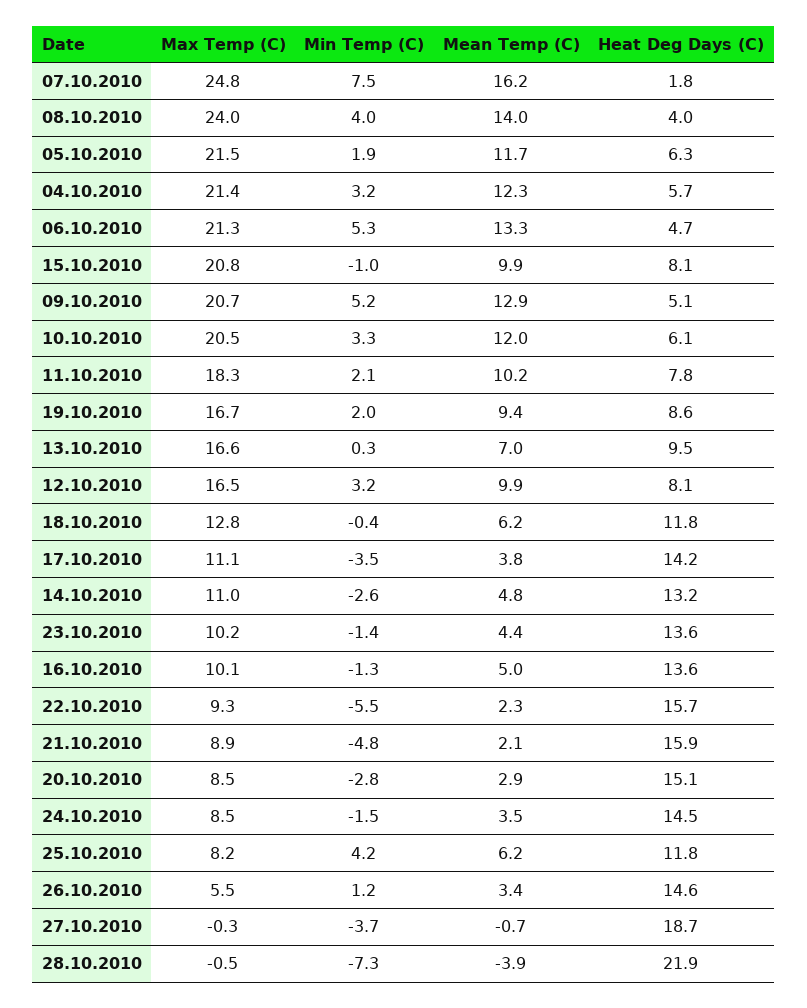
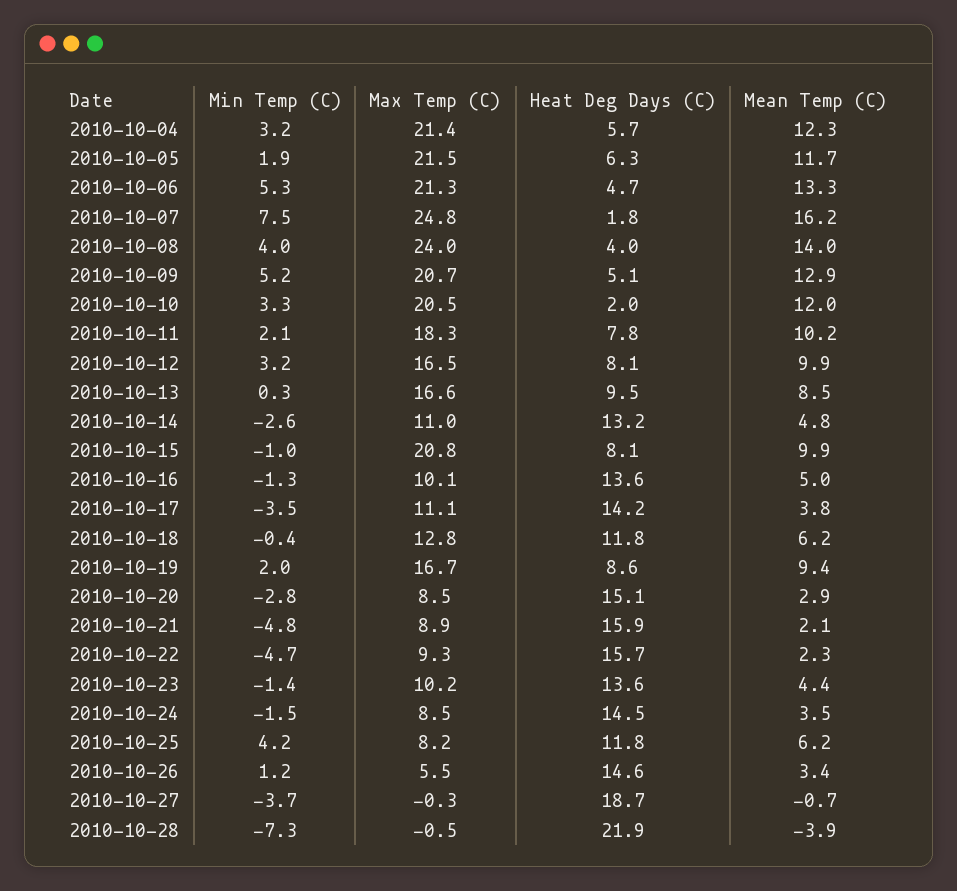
  {
    "Max Temp (C)": {
      "07.10.2010": 24.8,
      "08.10.2010": 24,
      "05.10.2010": 21.5,
      "04.10.2010": 21.4,
      "06.10.2010": 21.3,
      "15.10.2010": 20.8,
      "09.10.2010": 20.7,
      "10.10.2010": 20.5,
      "11.10.2010": 18.3,
      "19.10.2010": 16.7,
      "13.10.2010": 16.6,
      "12.10.2010": 16.5,
      "18.10.2010": 12.8,
      "17.10.2010": 11.1,
      "14.10.2010": 11,
      "23.10.2010": 10.2,
      "16.10.2010": 10.1,
      "22.10.2010": 9.3,
      "21.10.2010": 8.9,
      "20.10.2010": 8.5,
      "24.10.2010": 8.5,
      "25.10.2010": 8.2,
      "26.10.2010": 5.5,
      "27.10.2010": -0.3,
      "28.10.2010": -0.5
    },
    "Min Temp (C)": {
      "07.10.2010": 7.5,
      "08.10.2010": 4,
      "05.10.2010": 1.9,
      "04.10.2010": 3.2,
      "06.10.2010": 5.3,
      "15.10.2010": -1,
      "09.10.2010": 5.2,
      "10.10.2010": 3.3,
      "11.10.2010": 2.1,
      "19.10.2010": 2,
      "13.10.2010": 0.3,
      "12.10.2010": 3.2,
      "18.10.2010": -0.4,
      "17.10.2010": -3.5,
      "14.10.2010": -2.6,
      "23.10.2010": -1.4,
      "16.10.2010": -1.3,
-     "22.10.2010": -5.5,
+     "22.10.2010": -4.7,
      "21.10.2010": -4.8,
      "20.10.2010": -2.8,
      "24.10.2010": -1.5,
      "25.10.2010": 4.2,
      "26.10.2010": 1.2,
      "27.10.2010": -3.7,
      "28.10.2010": -7.3
    },
    "Mean Temp (C)": {
      "07.10.2010": 16.2,
      "08.10.2010": 14,
      "05.10.2010": 11.7,
      "04.10.2010": 12.3,
      "06.10.2010": 13.3,
      "15.10.2010": 9.9,
      "09.10.2010": 12.9,
      "10.10.2010": 12,
      "11.10.2010": 10.2,
      "19.10.2010": 9.4,
-     "13.10.2010": 7,
+     "13.10.2010": 8.5,
      "12.10.2010": 9.9,
      "18.10.2010": 6.2,
      "17.10.2010": 3.8,
      "14.10.2010": 4.8,
      "23.10.2010": 4.4,
      "16.10.2010": 5,
      "22.10.2010": 2.3,
      "21.10.2010": 2.1,
      "20.10.2010": 2.9,
      "24.10.2010": 3.5,
      "25.10.2010": 6.2,
      "26.10.2010": 3.4,
      "27.10.2010": -0.7,
      "28.10.2010": -3.9
    },
    "Heat Deg Days (C)": {
      "07.10.2010": 1.8,
      "08.10.2010": 4,
      "05.10.2010": 6.3,
      "04.10.2010": 5.7,
      "06.10.2010": 4.7,
      "15.10.2010": 8.1,
      "09.10.2010": 5.1,
-     "10.10.2010": 6.1,
+     "10.10.2010": 2,
      "11.10.2010": 7.8,
      "19.10.2010": 8.6,
      "13.10.2010": 9.5,
      "12.10.2010": 8.1,
      "18.10.2010": 11.8,
      "17.10.2010": 14.2,
      "14.10.2010": 13.2,
      "23.10.2010": 13.6,
      "16.10.2010": 13.6,
      "22.10.2010": 15.7,
      "21.10.2010": 15.9,
      "20.10.2010": 15.1,
      "24.10.2010": 14.5,
      "25.10.2010": 11.8,
      "26.10.2010": 14.6,
      "27.10.2010": 18.7,
      "28.10.2010": 21.9
    }
  }

